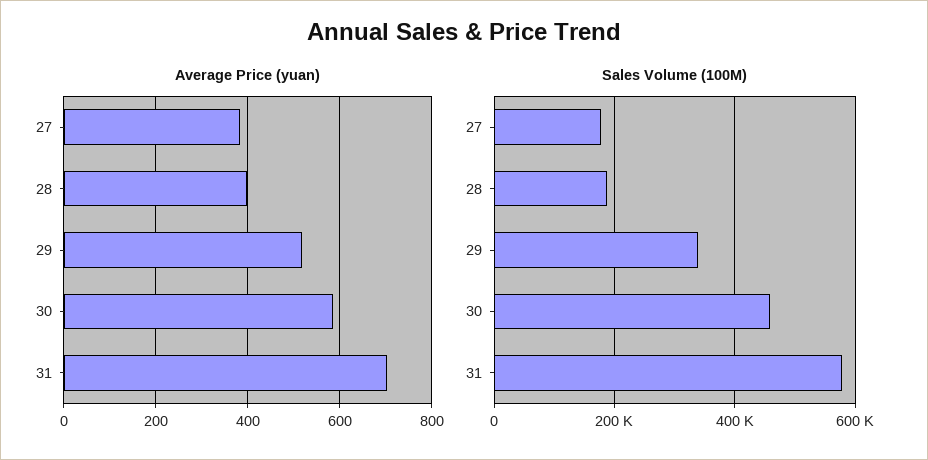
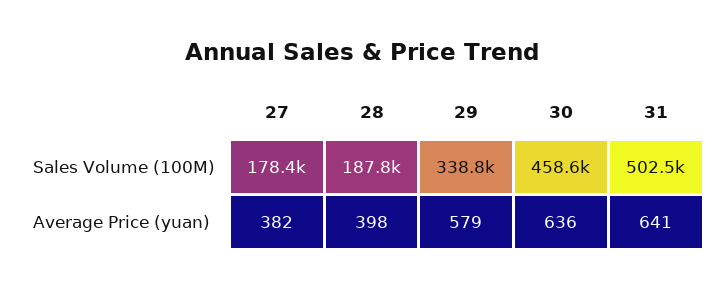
  {
    "Average Price (yuan)": {
      "27": 382,
      "28": 398,
-     "29": 520,
+     "29": 579,
-     "30": 580,
+     "30": 636,
-     "31": 700
+     "31": 641
    },
    "Sales Volume (100M)": {
      "27": 178400,
      "28": 187800,
      "29": 338800,
      "30": 458600,
-     "31": 580000
+     "31": 502500
    }
  }

